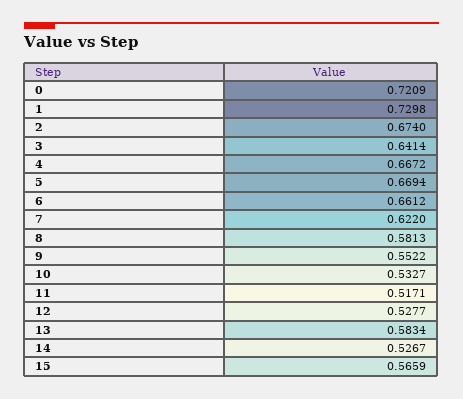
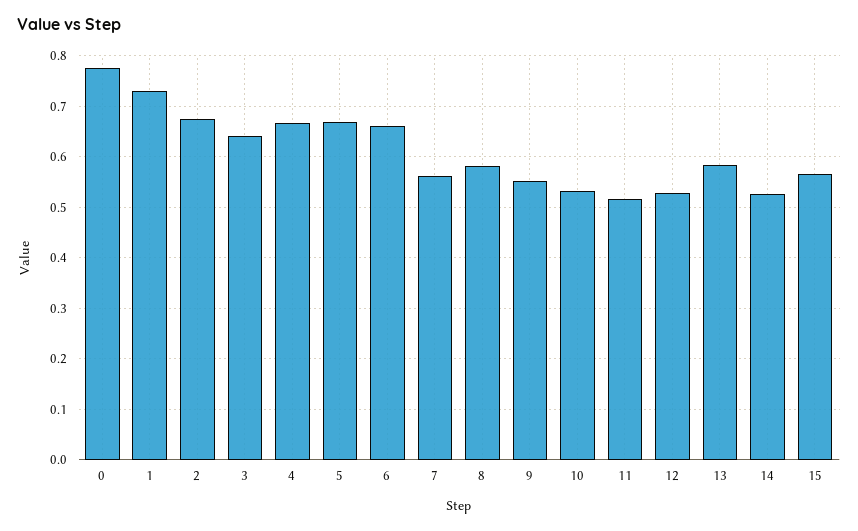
  {
-   "0": 0.7209,
+   "0": 0.78,
    "1": 0.7298,
    "2": 0.674,
    "3": 0.6414,
    "4": 0.6672,
    "5": 0.6694,
    "6": 0.6612,
-   "7": 0.622,
+   "7": 0.56,
    "8": 0.5813,
    "9": 0.5522,
    "10": 0.5327,
    "11": 0.5171,
    "12": 0.5277,
    "13": 0.5834,
    "14": 0.5267,
    "15": 0.5659
  }

